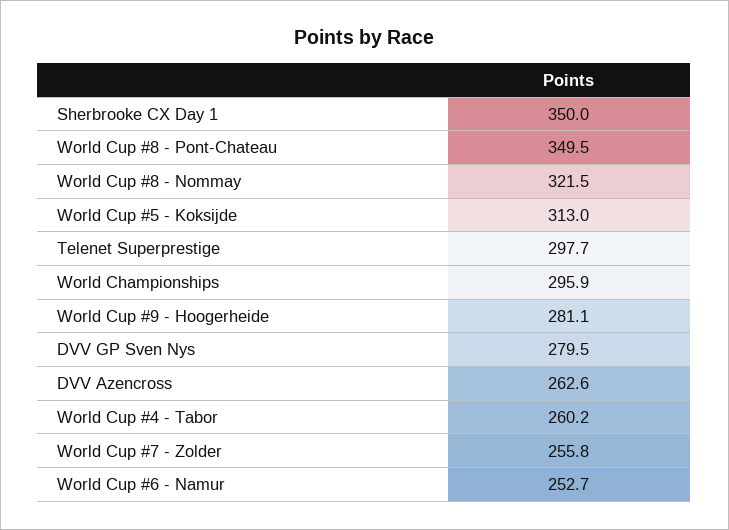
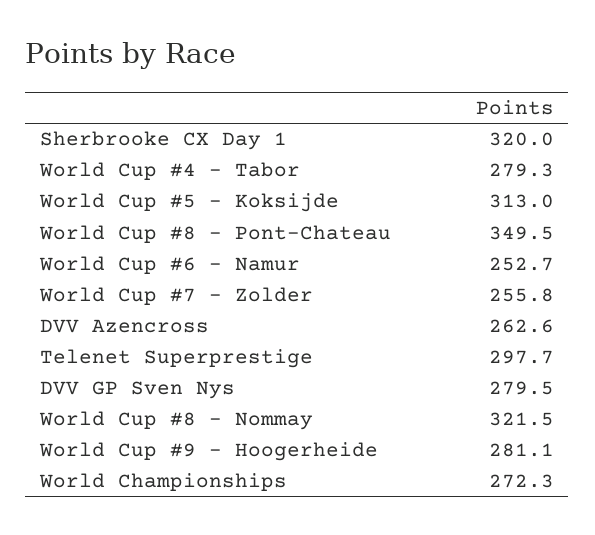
  {
-   "Sherbrooke CX Day 1": 350,
+   "Sherbrooke CX Day 1": 320,
    "World Cup #8 - Pont-Chateau": 349.5,
    "World Cup #8 - Nommay": 321.5,
    "World Cup #5 - Koksijde": 313,
    "Telenet Superprestige": 297.7,
-   "World Championships": 295.9,
+   "World Championships": 272.3,
    "World Cup #9 - Hoogerheide": 281.1,
    "DVV GP Sven Nys": 279.5,
    "DVV Azencross": 262.6,
-   "World Cup #4 - Tabor": 260.2,
+   "World Cup #4 - Tabor": 279.3,
    "World Cup #7 - Zolder": 255.8,
    "World Cup #6 - Namur": 252.7
  }

